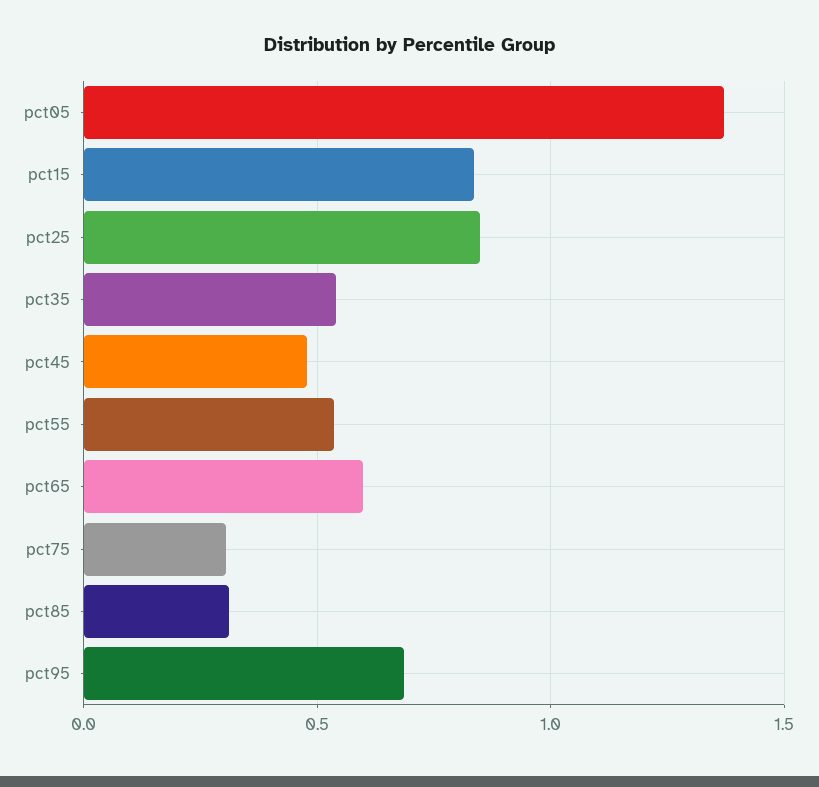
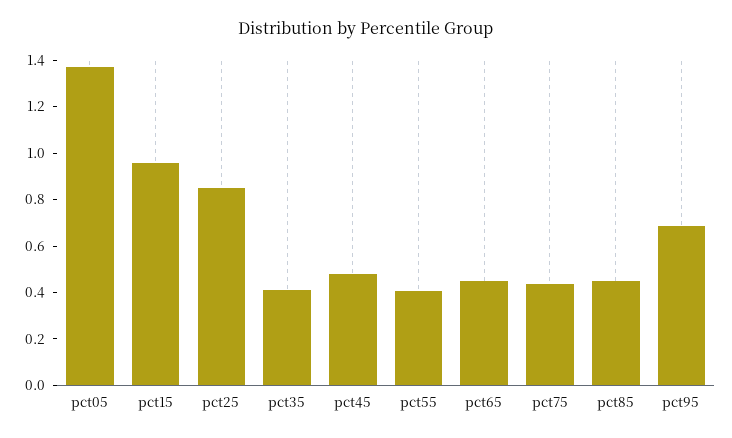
  {
    "pct05": 1.35,
-   "pct15": 0.85,
+   "pct15": 0.95,
    "pct25": 0.85,
-   "pct35": 0.55,
+   "pct35": 0.4,
    "pct45": 0.5,
-   "pct55": 0.55,
+   "pct55": 0.4,
-   "pct65": 0.6,
+   "pct65": 0.45,
-   "pct75": 0.3,
+   "pct75": 0.45,
-   "pct85": 0.3,
+   "pct85": 0.45,
    "pct95": 0.7
  }

